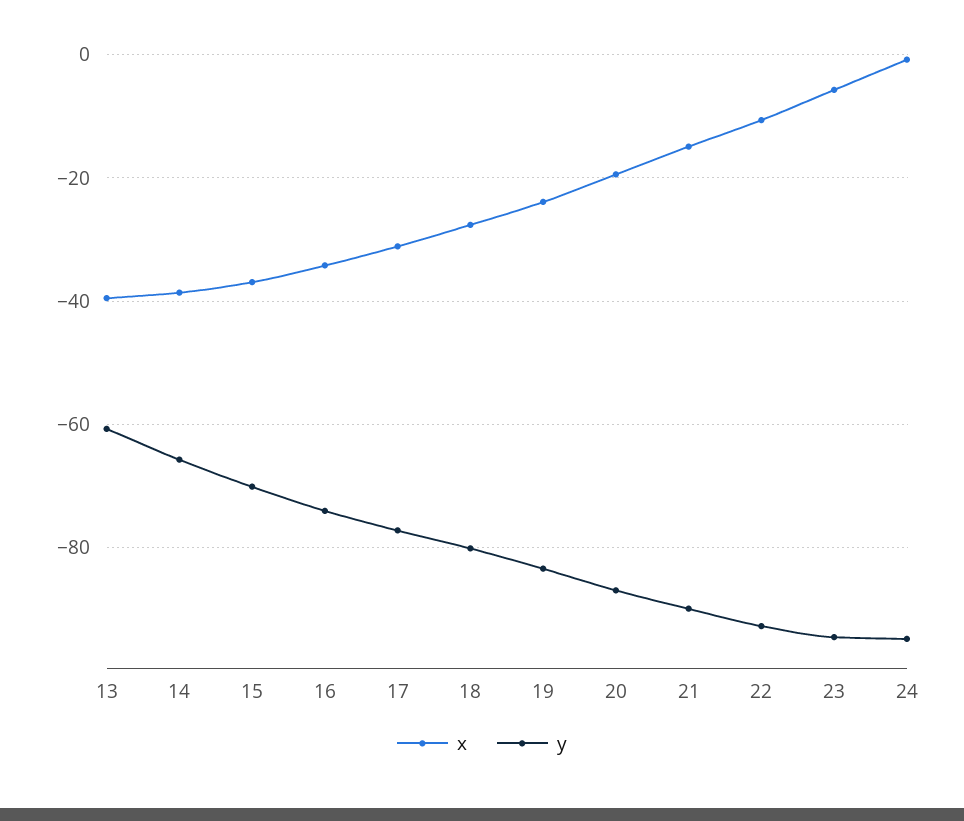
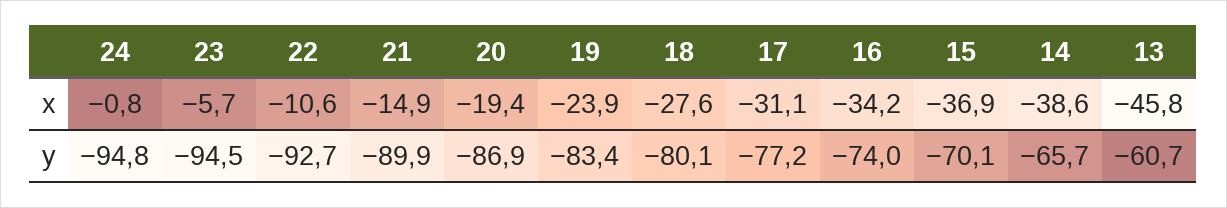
  {
    "x": {
-     "13": -40,
+     "13": -45.8,
      "14": -38.6,
      "15": -36.9,
      "16": -34.2,
      "17": -31.1,
      "18": -27.6,
      "19": -23.9,
      "20": -19.4,
      "21": -14.9,
      "22": -10.6,
      "23": -5.7,
      "24": -0.8
    },
    "y": {
      "13": -60.7,
      "14": -65.7,
      "15": -70.1,
      "16": -74,
      "17": -77.2,
      "18": -80.1,
      "19": -83.4,
      "20": -86.9,
      "21": -89.9,
      "22": -92.7,
      "23": -94.5,
      "24": -94.8
    }
  }

